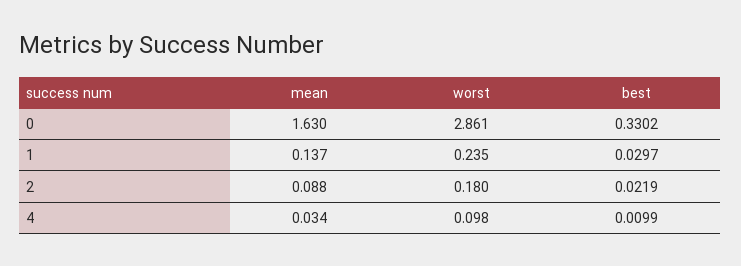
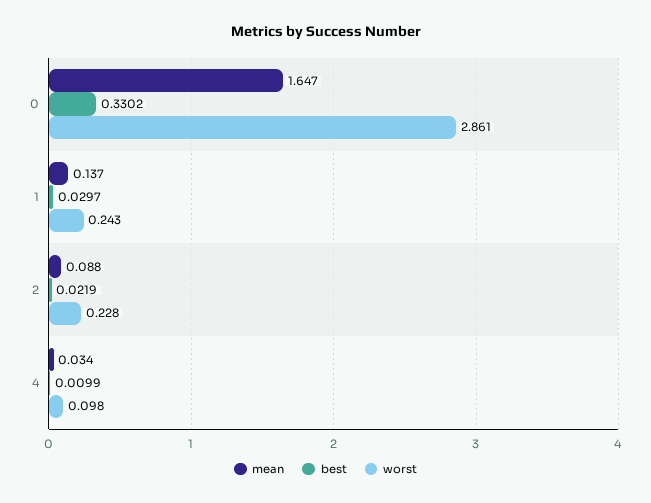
  {
    "mean": {
-     "0": 1.63,
+     "0": 1.647,
      "1": 0.137,
      "2": 0.088,
      "4": 0.034
    },
    "worst": {
      "0": 2.861,
-     "1": 0.235,
+     "1": 0.243,
-     "2": 0.18,
+     "2": 0.228,
      "4": 0.098
    },
    "best": {
      "0": 0.3302,
      "1": 0.0297,
      "2": 0.0219,
      "4": 0.0099
    }
  }

